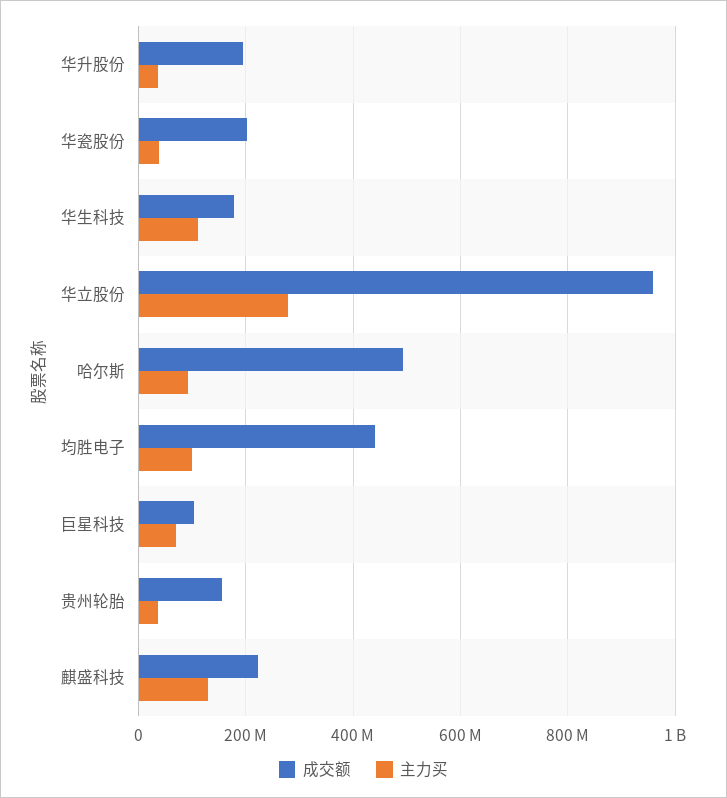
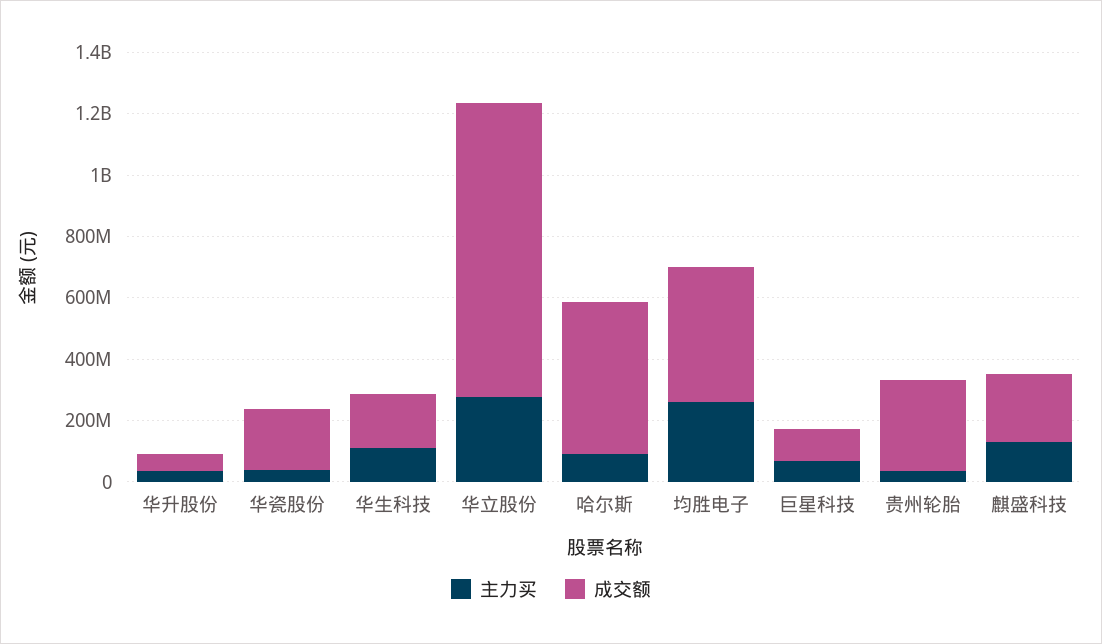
  {
    "成交额": {
-     "华升股份": 200000000,
+     "华升股份": 50000000,
      "华瓷股份": 200000000,
      "华生科技": 180000000,
      "华立股份": 960000000,
      "哈尔斯": 500000000,
      "均胜电子": 440000000,
      "巨星科技": 100000000,
-     "贵州轮胎": 160000000,
+     "贵州轮胎": 300000000,
      "麒盛科技": 220000000
    },
    "主力买": {
      "华升股份": 40000000,
      "华瓷股份": 40000000,
      "华生科技": 100000000,
      "华立股份": 280000000,
      "哈尔斯": 100000000,
-     "均胜电子": 100000000,
+     "均胜电子": 250000000,
      "巨星科技": 60000000,
      "贵州轮胎": 40000000,
      "麒盛科技": 140000000
    }
  }

